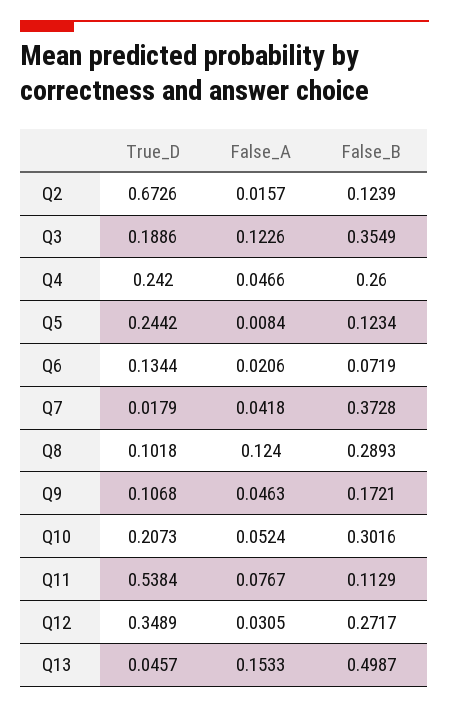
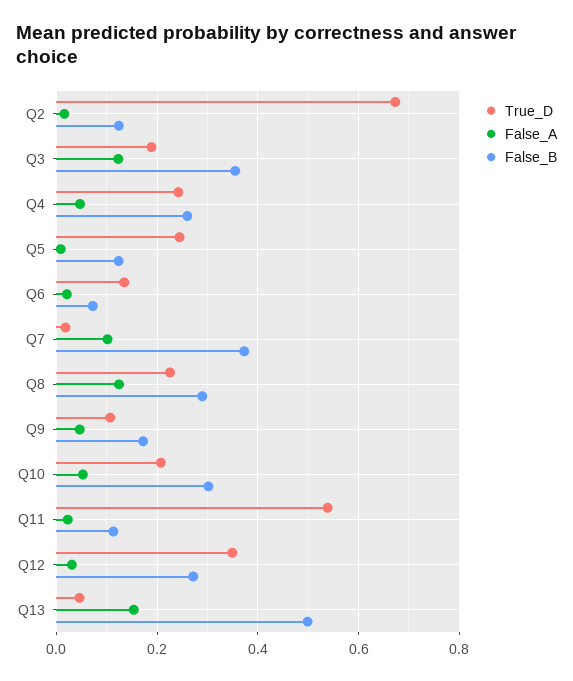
  {
    "True_D": {
      "Q2": 0.6726,
      "Q3": 0.1886,
      "Q4": 0.242,
      "Q5": 0.2442,
      "Q6": 0.1344,
      "Q7": 0.0179,
-     "Q8": 0.1018,
+     "Q8": 0.22,
      "Q9": 0.1068,
      "Q10": 0.2073,
      "Q11": 0.5384,
      "Q12": 0.3489,
      "Q13": 0.0457
    },
    "False_A": {
      "Q2": 0.0157,
      "Q3": 0.1226,
      "Q4": 0.0466,
      "Q5": 0.0084,
      "Q6": 0.0206,
-     "Q7": 0.0418,
+     "Q7": 0.1,
      "Q8": 0.124,
      "Q9": 0.0463,
      "Q10": 0.0524,
-     "Q11": 0.0767,
+     "Q11": 0.02,
      "Q12": 0.0305,
      "Q13": 0.1533
    },
    "False_B": {
      "Q2": 0.1239,
      "Q3": 0.3549,
      "Q4": 0.26,
      "Q5": 0.1234,
      "Q6": 0.0719,
      "Q7": 0.3728,
      "Q8": 0.2893,
      "Q9": 0.1721,
      "Q10": 0.3016,
      "Q11": 0.1129,
      "Q12": 0.2717,
      "Q13": 0.4987
    }
  }

